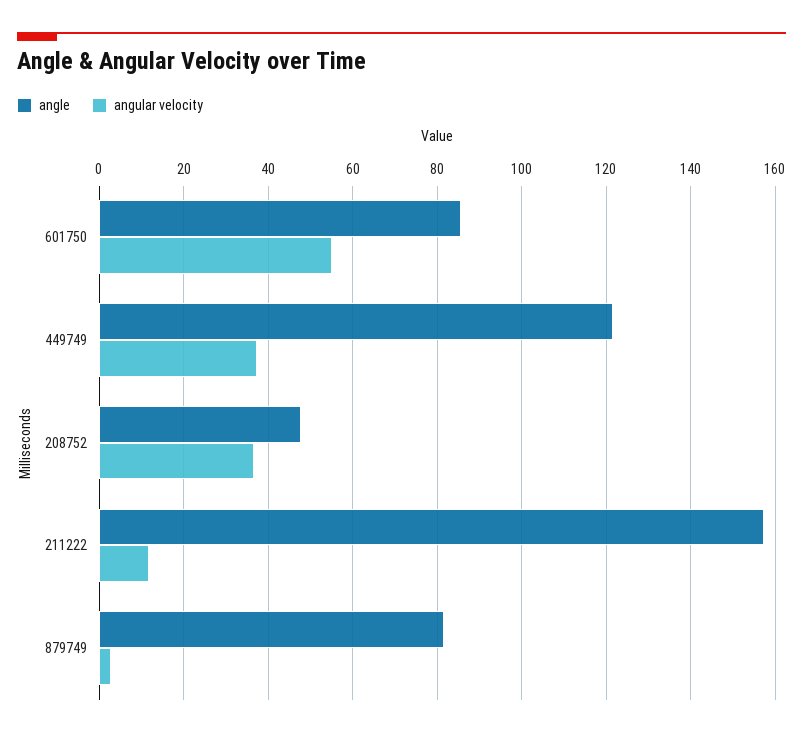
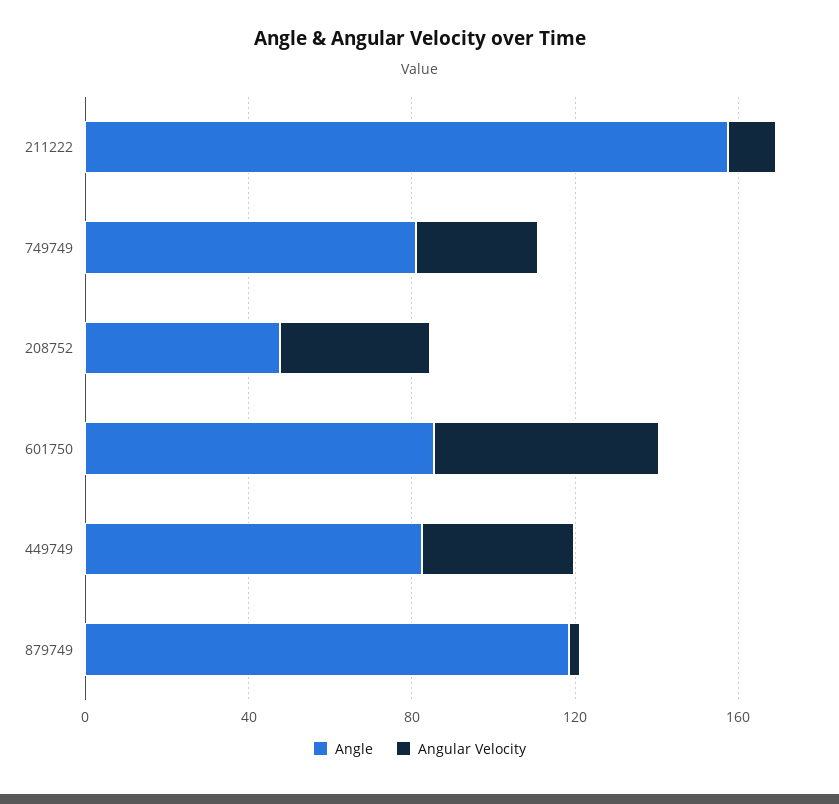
  {
    "angle": {
      "601750": 86,
-     "449749": 122,
+     "449749": 80,
      "208752": 48,
      "211222": 158,
-     "879749": 82
+     "879749": 120,
+     "749749": 80
    },
    "angular velocity": {
      "601750": 56,
      "449749": 38,
      "208752": 36,
      "211222": 12,
-     "879749": 2
+     "879749": 2,
+     "749749": 30
    }
  }

